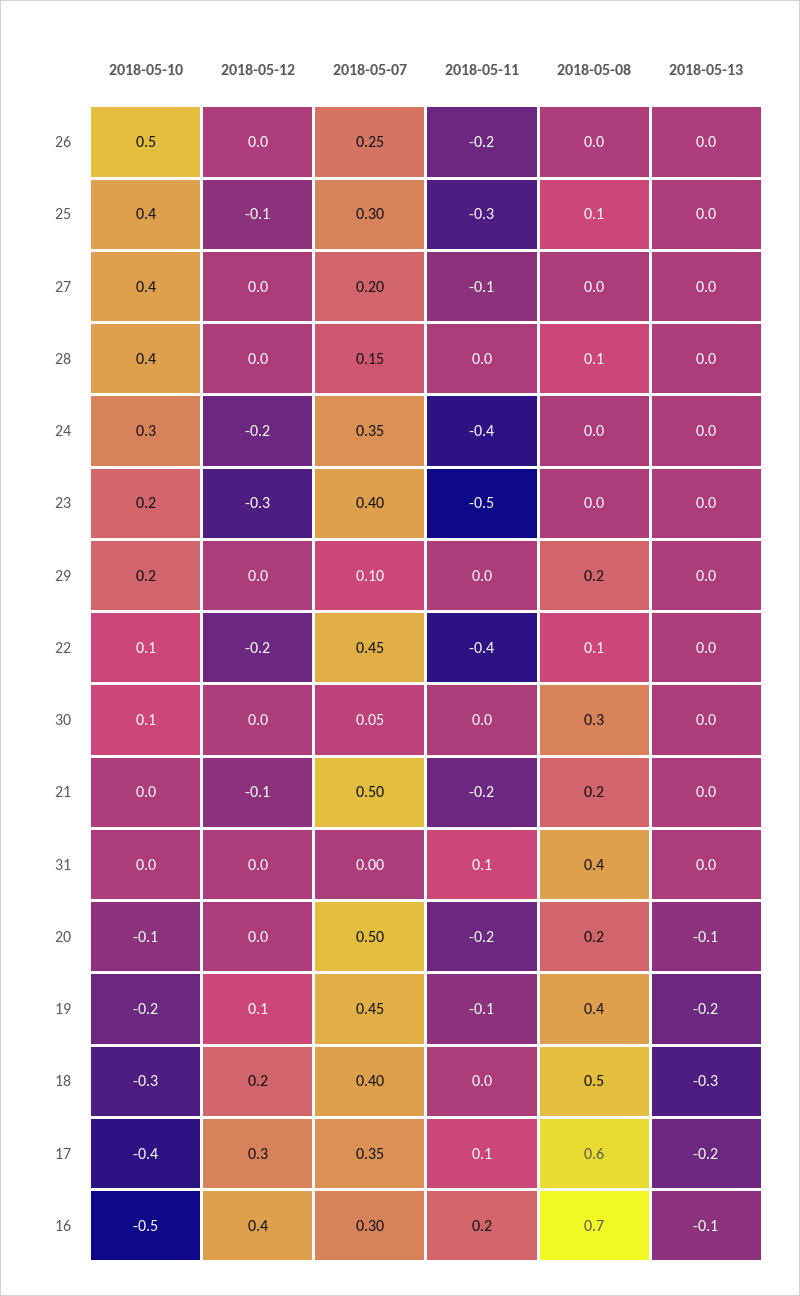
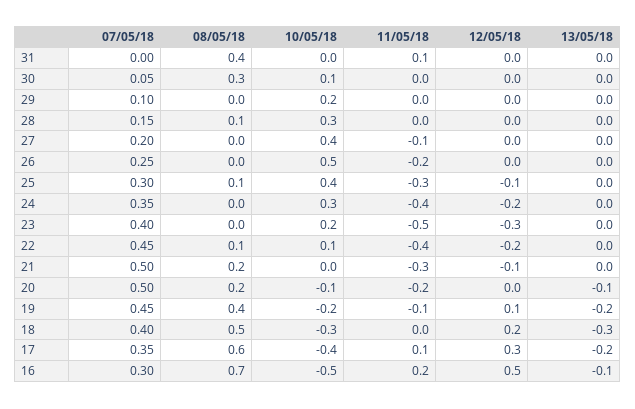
  {
    "2018-05-10": {
      "26": 0.5,
      "25": 0.4,
      "27": 0.4,
-     "28": 0.4,
+     "28": 0.3,
      "24": 0.3,
      "23": 0.2,
      "29": 0.2,
      "22": 0.1,
      "30": 0.1,
      "21": 0,
      "31": 0,
      "20": -0.1,
      "19": -0.2,
      "18": -0.3,
      "17": -0.4,
      "16": -0.5
    },
    "2018-05-12": {
      "26": 0,
      "25": -0.1,
      "27": 0,
      "28": 0,
      "24": -0.2,
      "23": -0.3,
      "29": 0,
      "22": -0.2,
      "30": 0,
      "21": -0.1,
      "31": 0,
      "20": 0,
      "19": 0.1,
      "18": 0.2,
      "17": 0.3,
-     "16": 0.4
+     "16": 0.5
    },
    "2018-05-07": {
      "26": 0.25,
      "25": 0.3,
      "27": 0.2,
      "28": 0.15,
      "24": 0.35,
      "23": 0.4,
      "29": 0.1,
      "22": 0.45,
      "30": 0.05,
      "21": 0.5,
      "31": 0,
      "20": 0.5,
      "19": 0.45,
      "18": 0.4,
      "17": 0.35,
      "16": 0.3
    },
    "2018-05-11": {
      "26": -0.2,
      "25": -0.3,
      "27": -0.1,
      "28": 0,
      "24": -0.4,
      "23": -0.5,
      "29": 0,
      "22": -0.4,
      "30": 0,
-     "21": -0.2,
+     "21": -0.3,
      "31": 0.1,
      "20": -0.2,
      "19": -0.1,
      "18": 0,
      "17": 0.1,
      "16": 0.2
    },
    "2018-05-08": {
      "26": 0,
      "25": 0.1,
      "27": 0,
      "28": 0.1,
      "24": 0,
      "23": 0,
-     "29": 0.2,
+     "29": 0,
      "22": 0.1,
      "30": 0.3,
      "21": 0.2,
      "31": 0.4,
      "20": 0.2,
      "19": 0.4,
      "18": 0.5,
      "17": 0.6,
      "16": 0.7
    },
    "2018-05-13": {
      "26": 0,
      "25": 0,
      "27": 0,
      "28": 0,
      "24": 0,
      "23": 0,
      "29": 0,
      "22": 0,
      "30": 0,
      "21": 0,
      "31": 0,
      "20": -0.1,
      "19": -0.2,
      "18": -0.3,
      "17": -0.2,
      "16": -0.1
    }
  }

